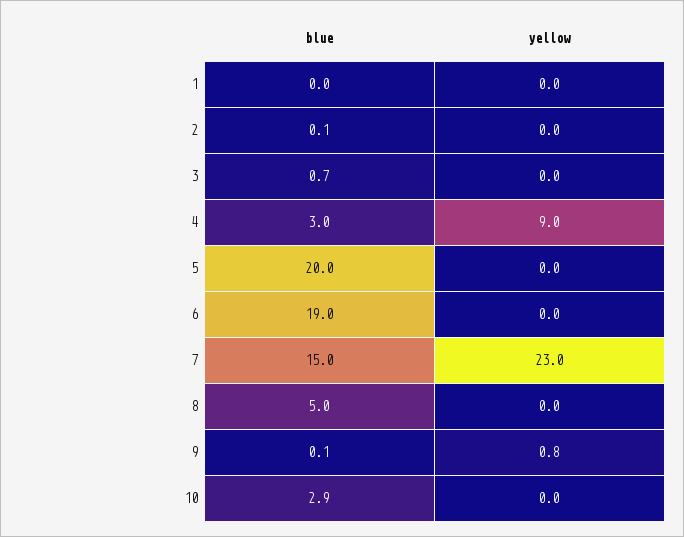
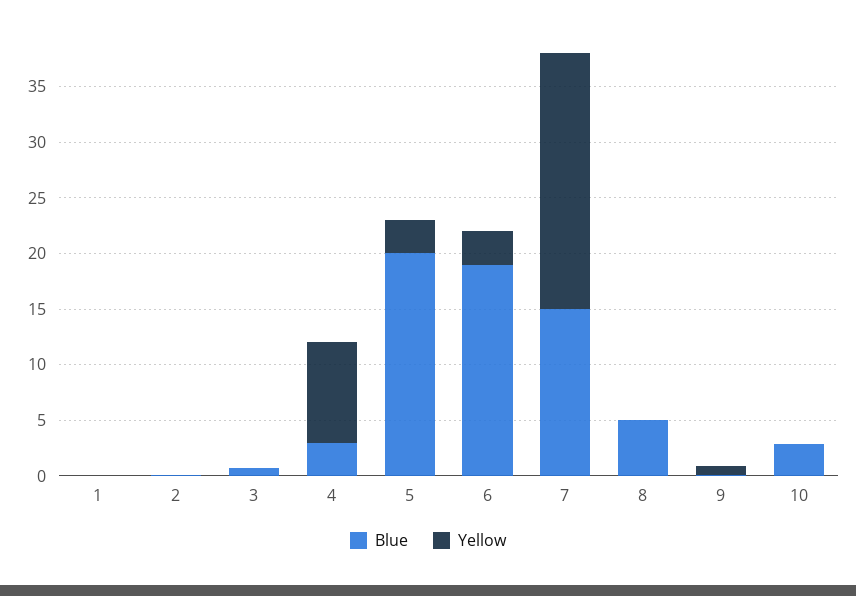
  {
    "blue": {
      "1": 0,
      "2": 0.1,
      "3": 0.7,
      "4": 3,
      "5": 20,
      "6": 19,
      "7": 15,
      "8": 5,
      "9": 0.1,
      "10": 2.9
    },
    "yellow": {
      "1": 0,
      "2": 0,
      "3": 0,
      "4": 9,
-     "5": 0,
+     "5": 3,
-     "6": 0,
+     "6": 3,
      "7": 23,
      "8": 0,
      "9": 0.8,
      "10": 0
    }
  }

